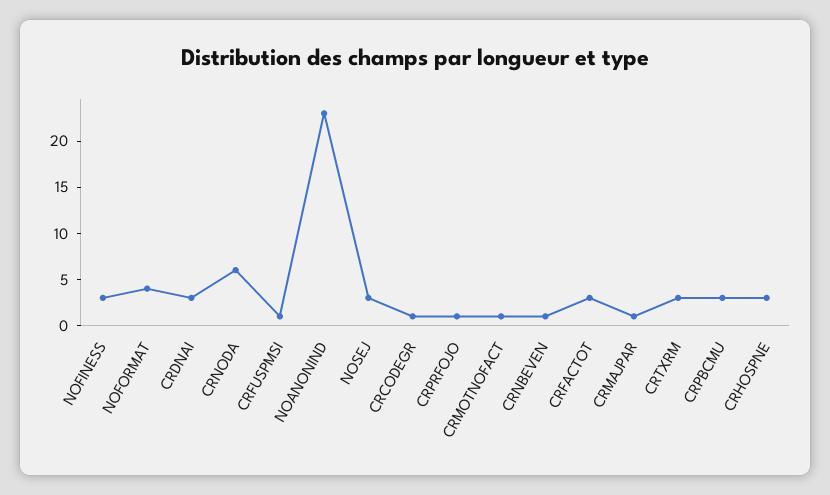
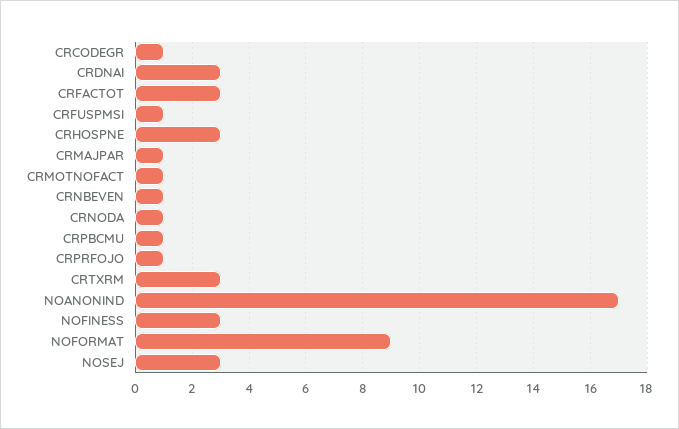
  {
    "NOFINESS": 3,
-   "NOFORMAT": 4,
+   "NOFORMAT": 9,
    "CRDNAI": 3,
-   "CRNODA": 6,
+   "CRNODA": 1,
    "CRFUSPMSI": 1,
-   "NOANONIND": 23,
+   "NOANONIND": 17,
    "NOSEJ": 3,
    "CRCODEGR": 1,
    "CRPRFOJO": 1,
    "CRMOTNOFACT": 1,
    "CRNBEVEN": 1,
    "CRFACTOT": 3,
    "CRMAJPAR": 1,
    "CRTXRM": 3,
-   "CRPBCMU": 3,
+   "CRPBCMU": 1,
    "CRHOSPNE": 3
  }

